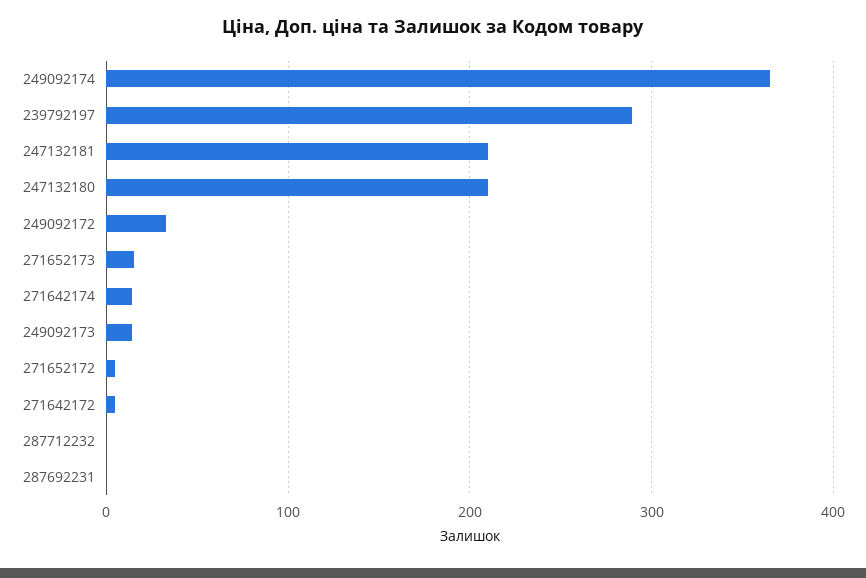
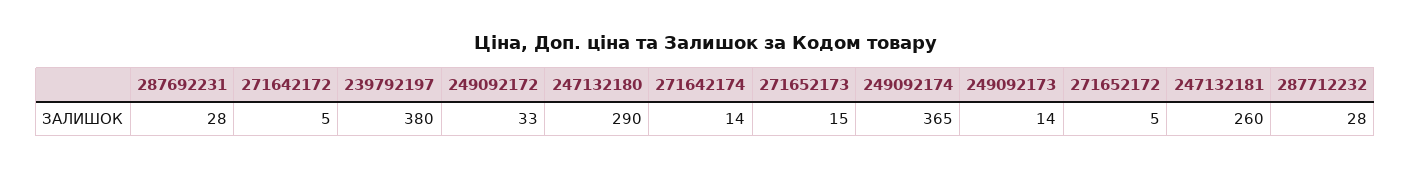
  {
    "249092174": 365,
-   "239792197": 290,
+   "239792197": 380,
-   "247132181": 210,
+   "247132181": 260,
-   "247132180": 210,
+   "247132180": 290,
    "249092172": 33,
    "271652173": 15,
    "271642174": 14,
    "249092173": 14,
    "271652172": 5,
    "271642172": 5,
-   "287712232": 0,
+   "287712232": 28,
-   "287692231": 0
+   "287692231": 28
  }

